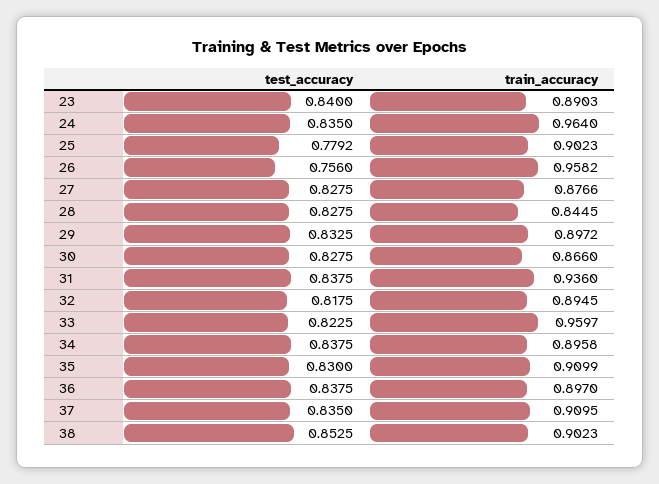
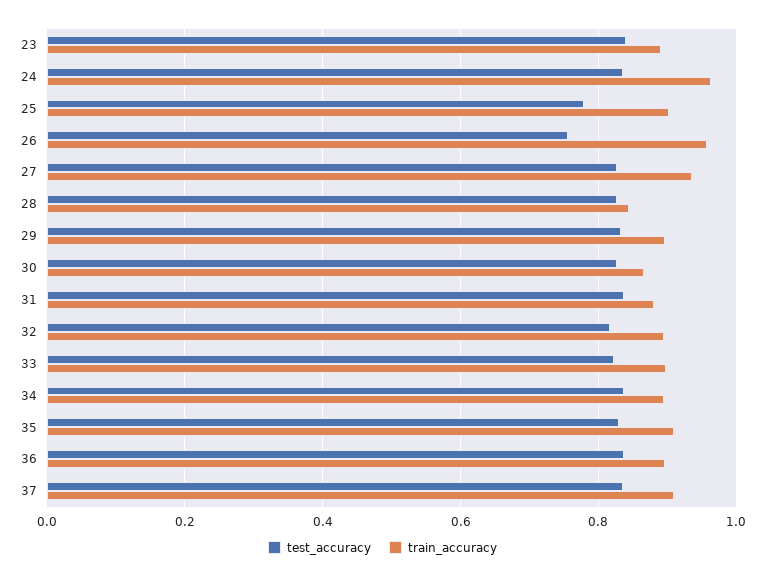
  {
    "test_accuracy": {
      "23": 0.84,
      "24": 0.835,
      "25": 0.7792,
      "26": 0.756,
      "27": 0.8275,
      "28": 0.8275,
      "29": 0.8325,
      "30": 0.8275,
      "31": 0.8375,
      "32": 0.8175,
      "33": 0.8225,
      "34": 0.8375,
      "35": 0.83,
      "36": 0.8375,
-     "37": 0.835,
+     "37": 0.835
-     "38": 0.8525
    },
    "train_accuracy": {
      "23": 0.8903,
      "24": 0.964,
      "25": 0.9023,
      "26": 0.9582,
-     "27": 0.8766,
+     "27": 0.94,
      "28": 0.8445,
      "29": 0.8972,
      "30": 0.866,
-     "31": 0.936,
+     "31": 0.88,
      "32": 0.8945,
-     "33": 0.9597,
+     "33": 0.9,
      "34": 0.8958,
      "35": 0.9099,
      "36": 0.897,
-     "37": 0.9095,
+     "37": 0.9095
-     "38": 0.9023
    }
  }

